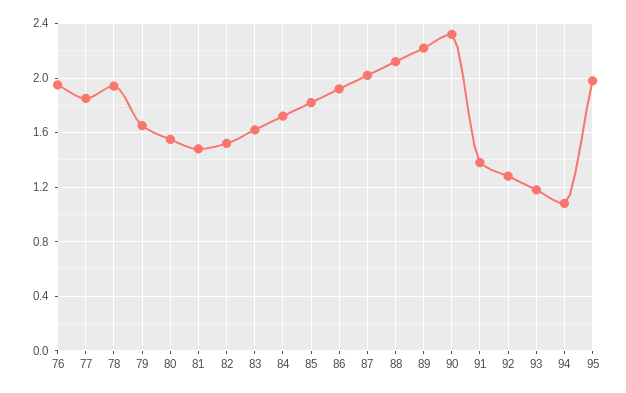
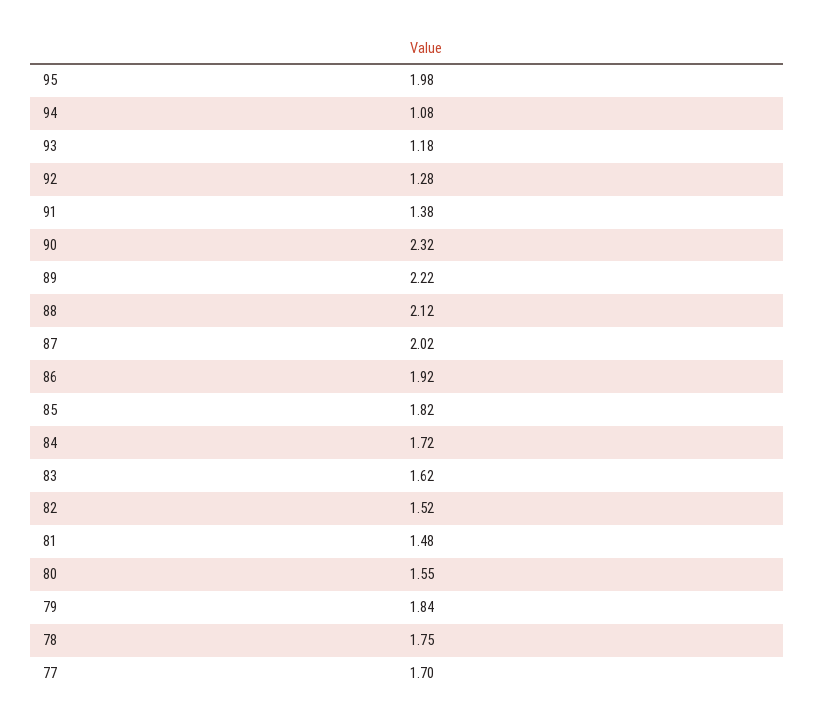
  {
-   "76": 1.95,
-   "77": 1.85,
+   "77": 1.7,
-   "78": 1.95,
+   "78": 1.75,
-   "79": 1.65,
+   "79": 1.84,
    "80": 1.55,
    "81": 1.48,
    "82": 1.52,
    "83": 1.62,
    "84": 1.72,
    "85": 1.82,
    "86": 1.92,
    "87": 2.02,
    "88": 2.12,
    "89": 2.22,
    "90": 2.32,
    "91": 1.38,
    "92": 1.28,
    "93": 1.18,
    "94": 1.08,
    "95": 1.98
  }

